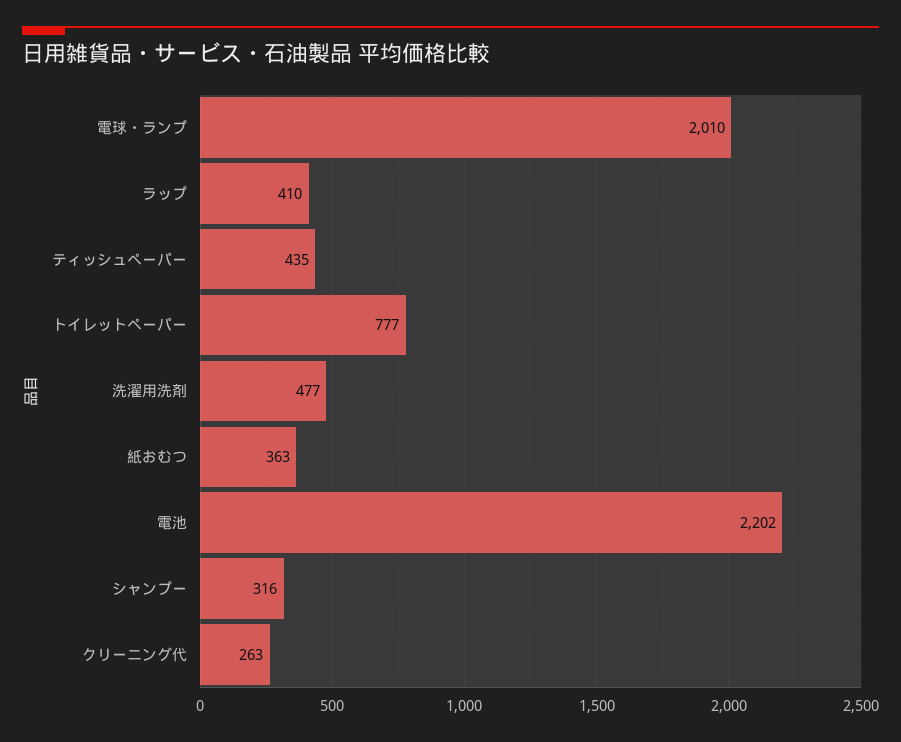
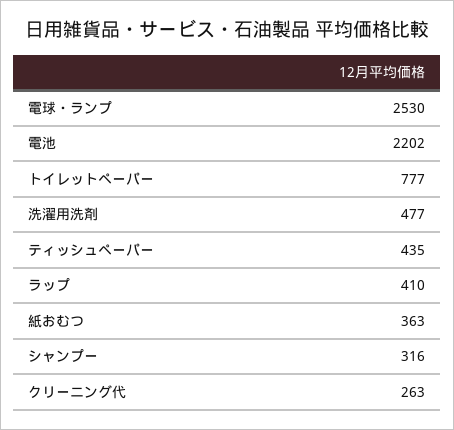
  {
-   "電球・ランプ": 2010,
+   "電球・ランプ": 2530,
    "ラップ": 410,
    "ティッシュペーパー": 435,
    "トイレットペーパー": 777,
    "洗濯用洗剤": 477,
    "紙おむつ": 363,
    "電池": 2202,
    "シャンプー": 316,
    "クリーニング代": 263
  }

